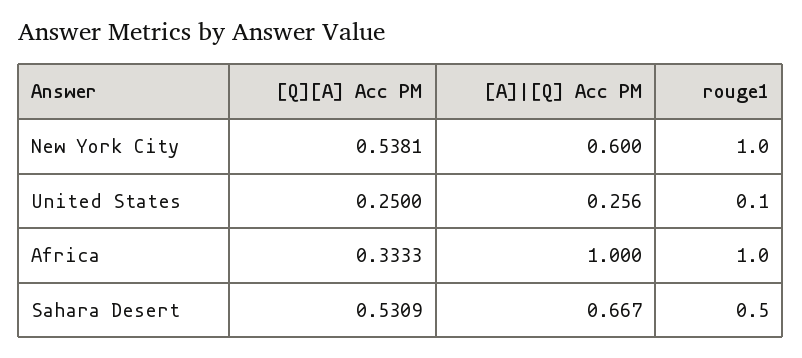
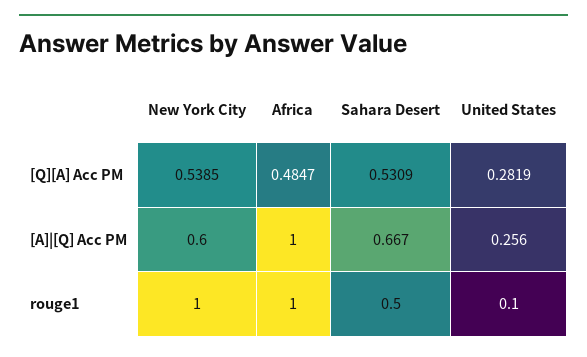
  {
    "[Q][A] Acc PM": {
-     "New York City": 0.5381,
+     "New York City": 0.5385,
-     "United States": 0.25,
+     "United States": 0.2819,
-     "Africa": 0.3333,
+     "Africa": 0.4847,
      "Sahara Desert": 0.5309
    },
    "[A]|[Q] Acc PM": {
      "New York City": 0.6,
      "United States": 0.256,
      "Africa": 1,
      "Sahara Desert": 0.667
    },
    "rouge1": {
      "New York City": 1,
      "United States": 0.1,
      "Africa": 1,
      "Sahara Desert": 0.5
    }
  }

